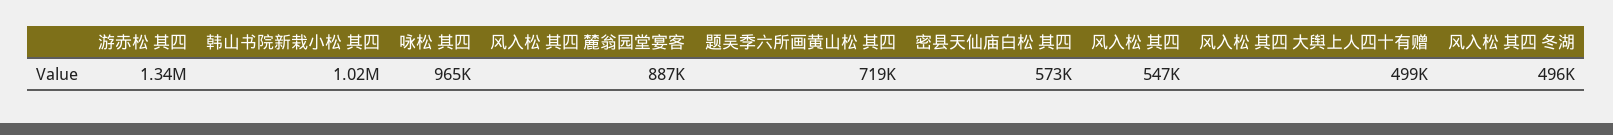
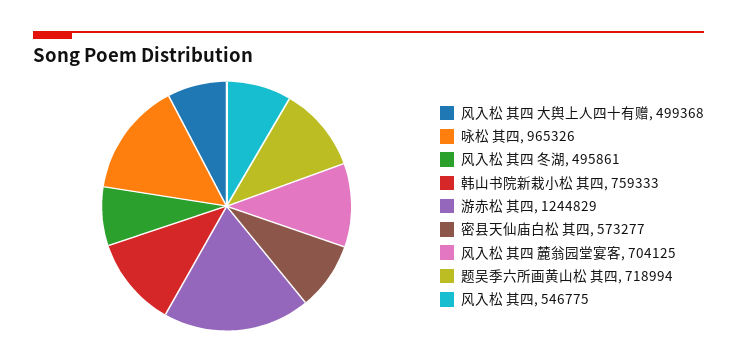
  {
-   "游赤松 其四": 1340000,
+   "游赤松 其四": 1244829,
-   "韩山书院新栽小松 其四": 1020000,
+   "韩山书院新栽小松 其四": 759333,
    "咏松 其四": 965326,
-   "风入松 其四 麓翁园堂宴客": 887000,
+   "风入松 其四 麓翁园堂宴客": 704125,
    "题吴季六所画黄山松 其四": 718994,
    "密县天仙庙白松 其四": 573277,
    "风入松 其四": 546775,
    "风入松 其四 大舆上人四十有赠": 499368,
    "风入松 其四 冬湖": 495861
  }

